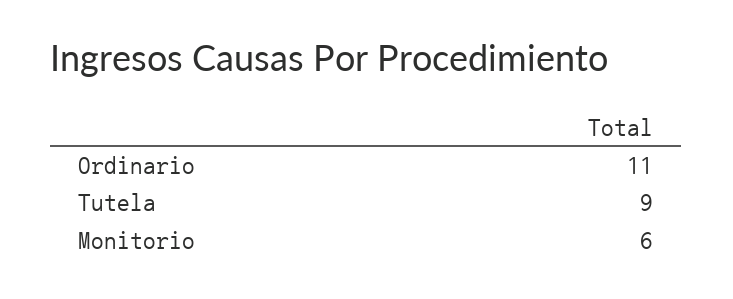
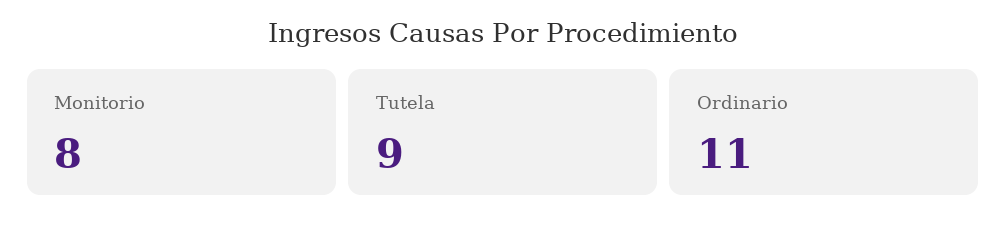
  {
    "Ordinario": 11,
    "Tutela": 9,
-   "Monitorio": 6
+   "Monitorio": 8
  }

